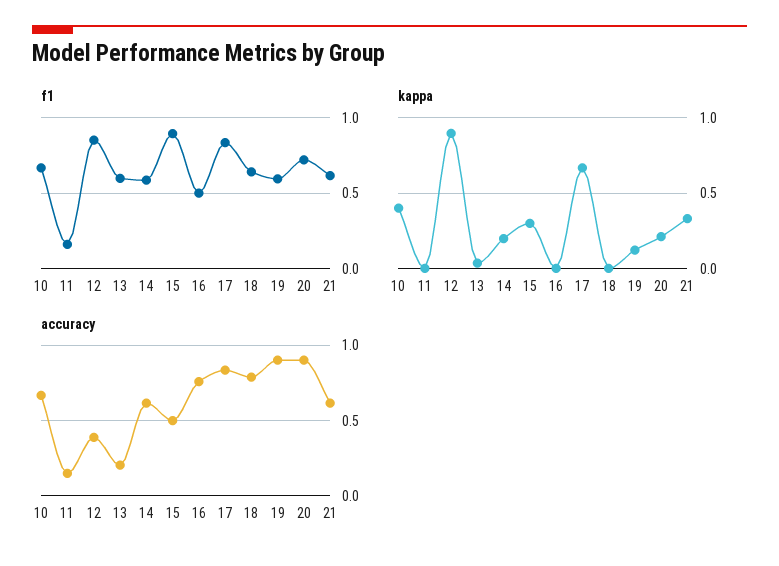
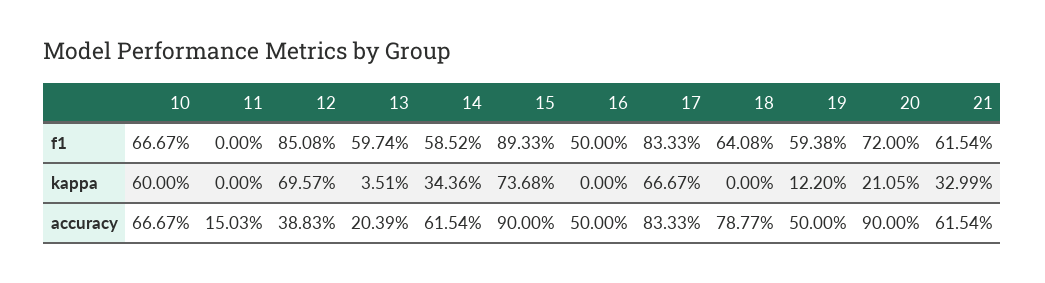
  {
    "f1": {
      "10": 0.6667,
-     "11": 0.15,
+     "11": 0,
      "12": 0.8508,
      "13": 0.5974,
      "14": 0.5852,
      "15": 0.8933,
      "16": 0.5,
      "17": 0.8333,
      "18": 0.6408,
      "19": 0.5938,
      "20": 0.72,
      "21": 0.6154
    },
    "kappa": {
-     "10": 0.4,
+     "10": 0.6,
      "11": 0,
-     "12": 0.9,
+     "12": 0.6957,
      "13": 0.0351,
-     "14": 0.2,
+     "14": 0.3436,
-     "15": 0.3,
+     "15": 0.7368,
      "16": 0,
      "17": 0.6667,
      "18": 0,
      "19": 0.122,
      "20": 0.2105,
      "21": 0.3299
    },
    "accuracy": {
      "10": 0.6667,
      "11": 0.1503,
      "12": 0.3883,
      "13": 0.2039,
      "14": 0.6154,
-     "15": 0.5,
+     "15": 0.9,
-     "16": 0.75,
+     "16": 0.5,
      "17": 0.8333,
      "18": 0.7877,
-     "19": 0.9,
+     "19": 0.5,
      "20": 0.9,
      "21": 0.6154
    }
  }

